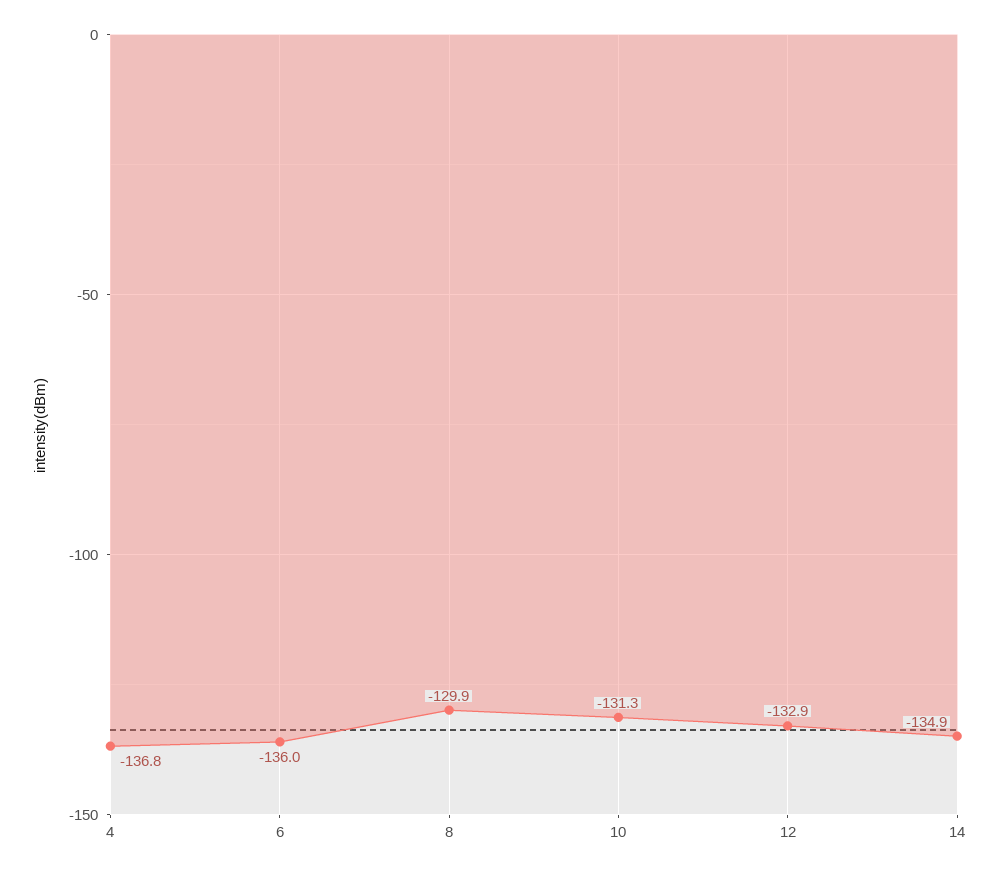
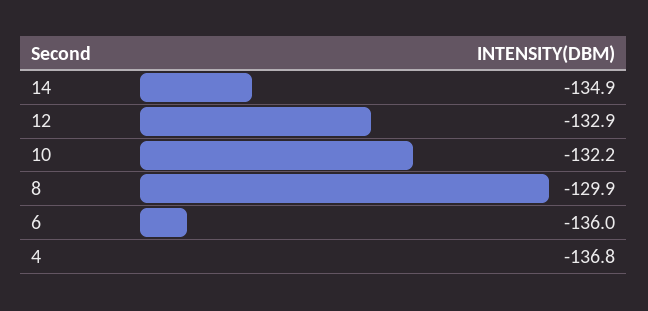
  {
    "4": -136.8,
    "6": -136,
    "8": -129.9,
-   "10": -131.3,
+   "10": -132.2,
    "12": -132.9,
    "14": -134.9
  }

